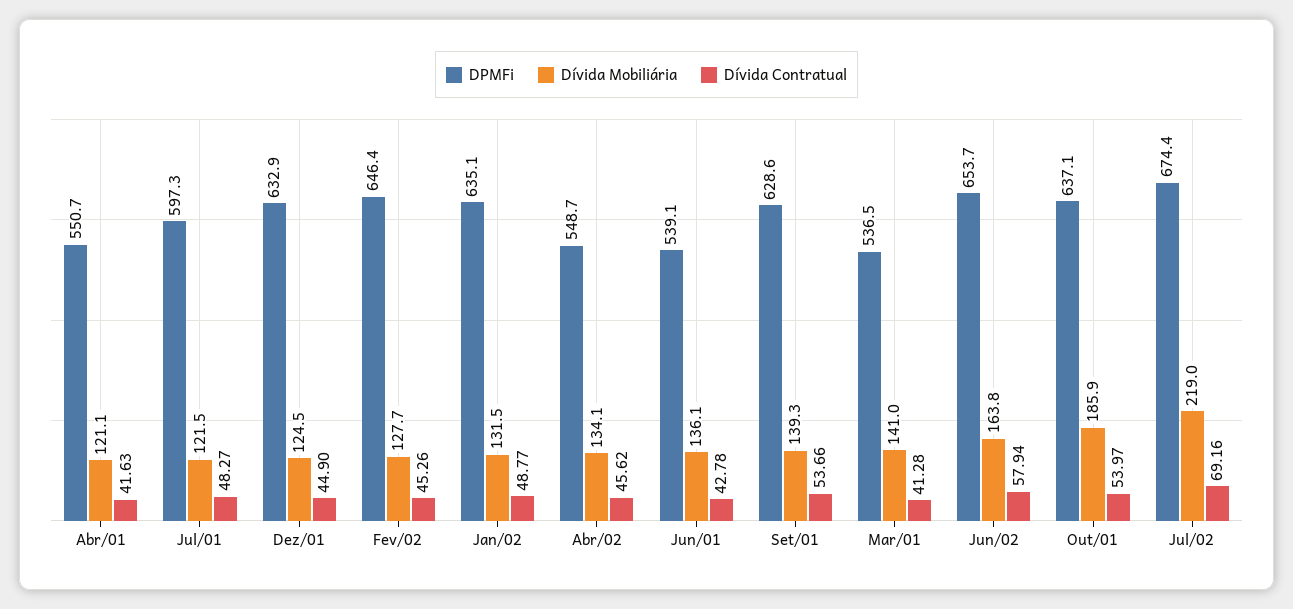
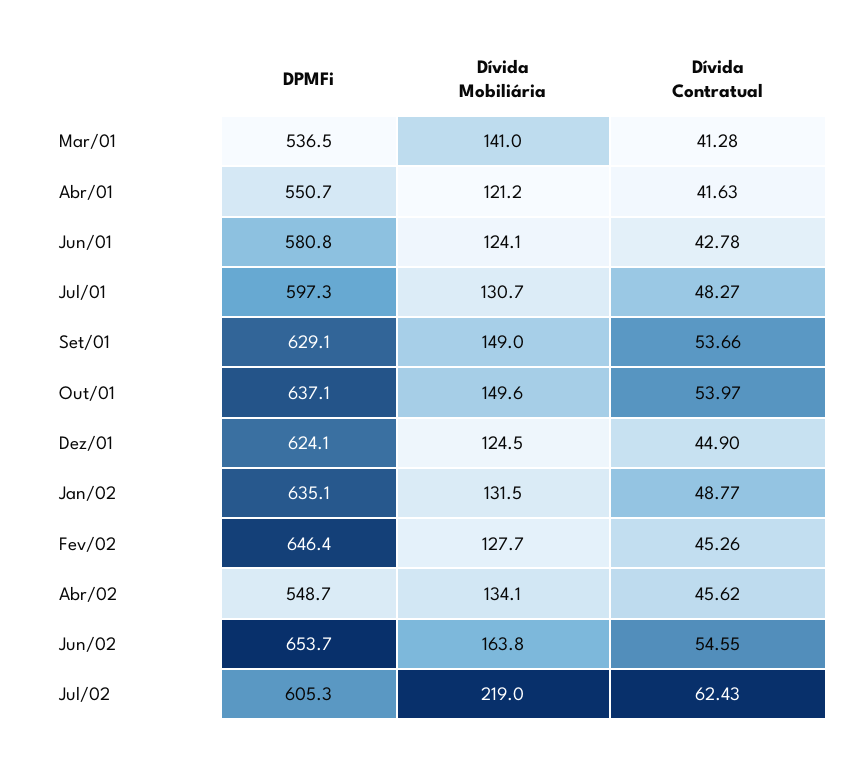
  {
    "DPMFi": {
      "Abr/01": 550.7,
      "Jul/01": 597.3,
-     "Dez/01": 632.9,
+     "Dez/01": 624.1,
      "Fev/02": 646.4,
      "Jan/02": 635.1,
      "Abr/02": 548.7,
-     "Jun/01": 539.1,
+     "Jun/01": 580.8,
-     "Set/01": 628.6,
+     "Set/01": 629.1,
      "Mar/01": 536.5,
      "Jun/02": 653.7,
      "Out/01": 637.1,
-     "Jul/02": 674.4
+     "Jul/02": 605.3
    },
    "Dívida Mobiliária": {
-     "Abr/01": 121.1,
+     "Abr/01": 121.2,
-     "Jul/01": 121.5,
+     "Jul/01": 130.7,
      "Dez/01": 124.5,
      "Fev/02": 127.7,
      "Jan/02": 131.5,
      "Abr/02": 134.1,
-     "Jun/01": 136.1,
+     "Jun/01": 124.1,
-     "Set/01": 139.3,
+     "Set/01": 149,
      "Mar/01": 141,
      "Jun/02": 163.8,
-     "Out/01": 185.9,
+     "Out/01": 149.6,
      "Jul/02": 219
    },
    "Dívida Contratual": {
      "Abr/01": 41.63,
      "Jul/01": 48.27,
      "Dez/01": 44.9,
      "Fev/02": 45.26,
      "Jan/02": 48.77,
      "Abr/02": 45.62,
      "Jun/01": 42.78,
      "Set/01": 53.66,
      "Mar/01": 41.28,
-     "Jun/02": 57.94,
+     "Jun/02": 54.55,
      "Out/01": 53.97,
-     "Jul/02": 69.16
+     "Jul/02": 62.43
    }
  }

